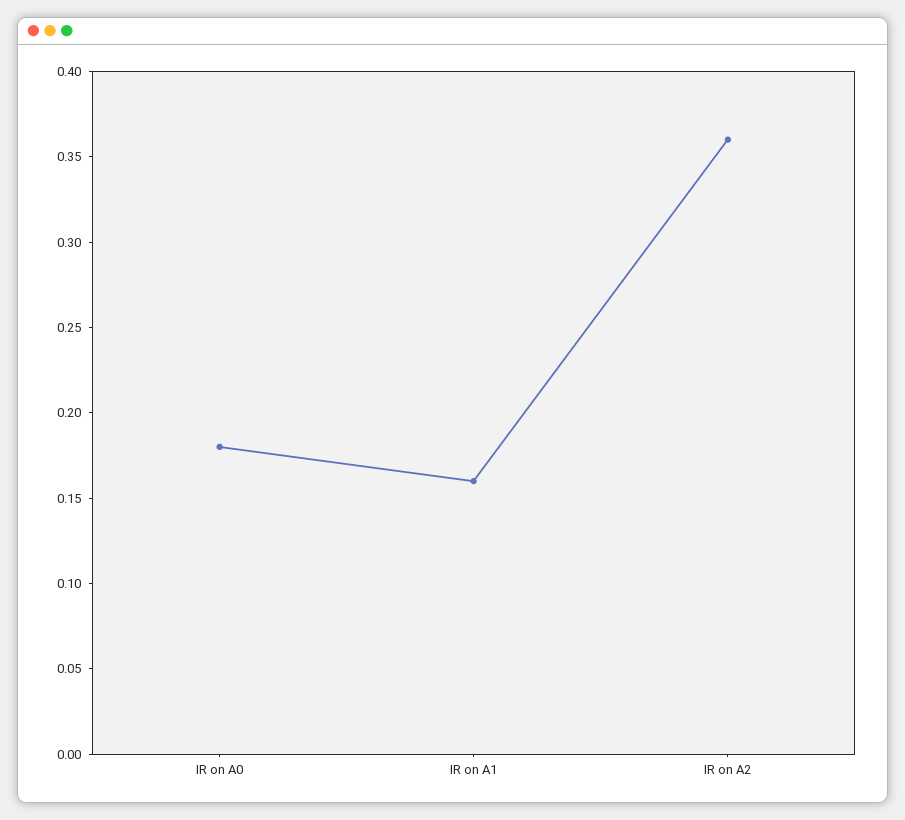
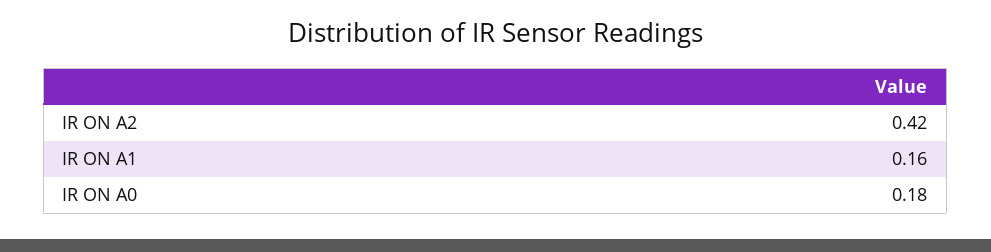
  {
    "IR on A0": 0.18,
    "IR on A1": 0.16,
-   "IR on A2": 0.36
+   "IR on A2": 0.42
  }

